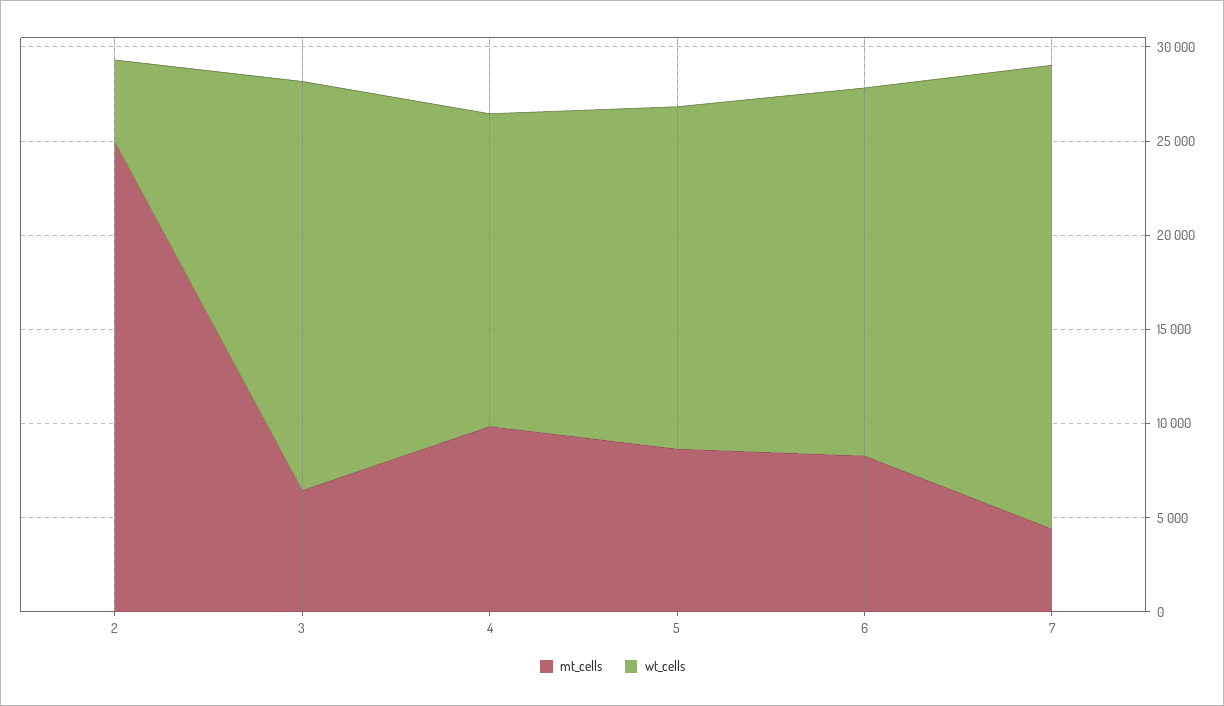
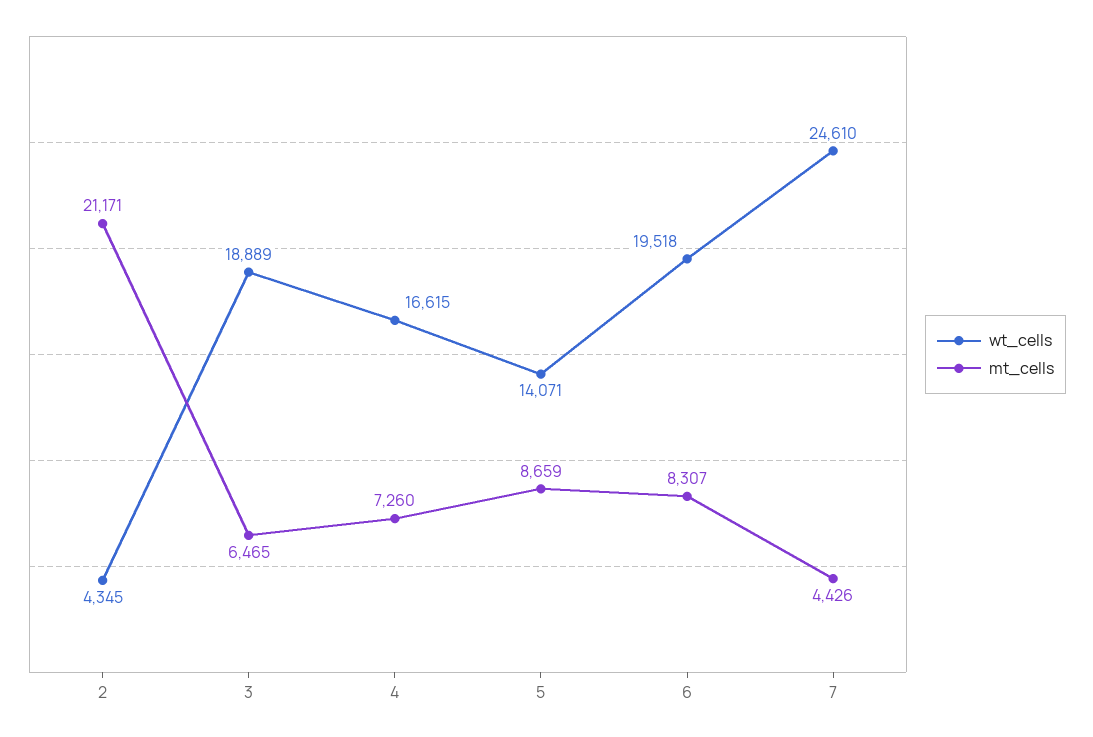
  {
    "mt_cells": {
-     "2": 25000,
+     "2": 21171,
      "3": 6465,
-     "4": 10000,
+     "4": 7260,
      "5": 8659,
      "6": 8307,
      "7": 4426
    },
    "wt_cells": {
      "2": 4345,
-     "3": 22000,
+     "3": 18889,
      "4": 16615,
-     "5": 18000,
+     "5": 14071,
      "6": 19518,
      "7": 24610
    }
  }

